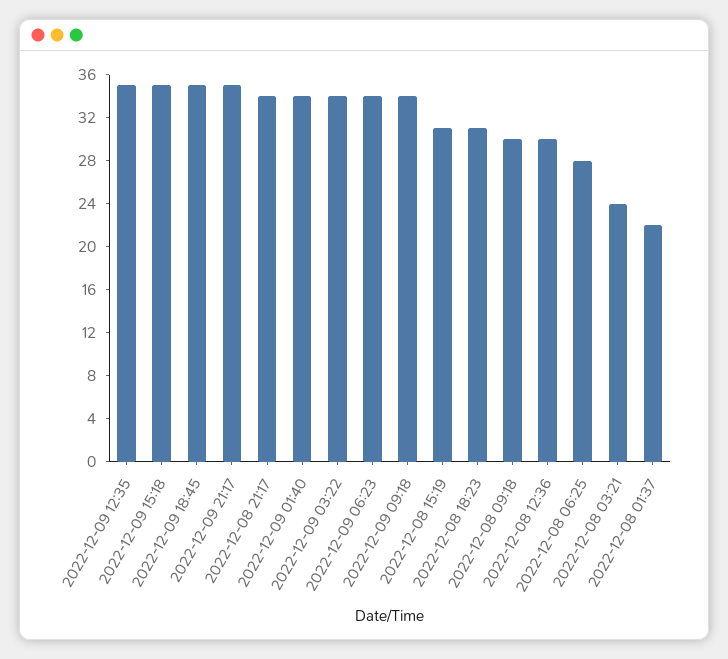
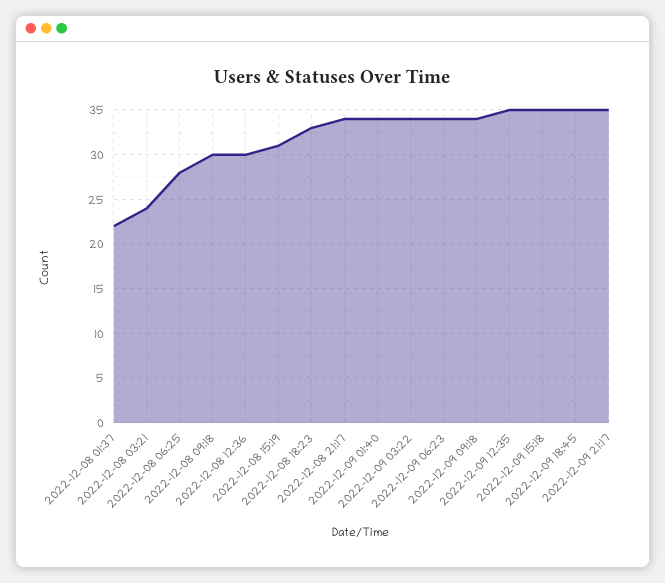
  {
    "2022-12-09 12:35": 35,
    "2022-12-09 15:18": 35,
    "2022-12-09 18:45": 35,
    "2022-12-09 21:17": 35,
    "2022-12-08 21:17": 34,
    "2022-12-09 01:40": 34,
    "2022-12-09 03:22": 34,
    "2022-12-09 06:23": 34,
    "2022-12-09 09:18": 34,
    "2022-12-08 15:19": 31,
-   "2022-12-08 18:23": 31,
+   "2022-12-08 18:23": 33,
    "2022-12-08 09:18": 30,
    "2022-12-08 12:36": 30,
    "2022-12-08 06:25": 28,
    "2022-12-08 03:21": 24,
    "2022-12-08 01:37": 22
  }

